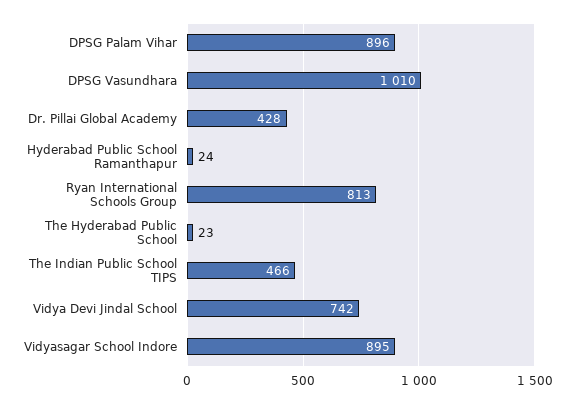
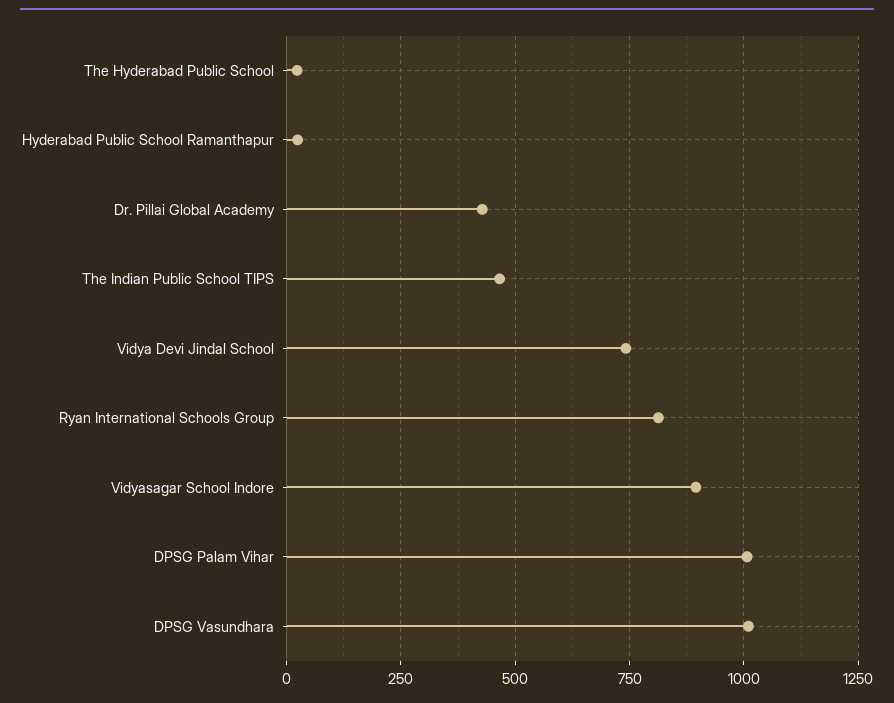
  {
-   "DPSG Palam Vihar": 896,
+   "DPSG Palam Vihar": 1000,
    "DPSG Vasundhara": 1010,
    "Dr. Pillai Global Academy": 428,
    "Hyderabad Public School Ramanthapur": 24,
    "Ryan International Schools Group": 813,
    "The Hyderabad Public School": 23,
    "The Indian Public School TIPS": 466,
    "Vidya Devi Jindal School": 742,
    "Vidyasagar School Indore": 895
  }

